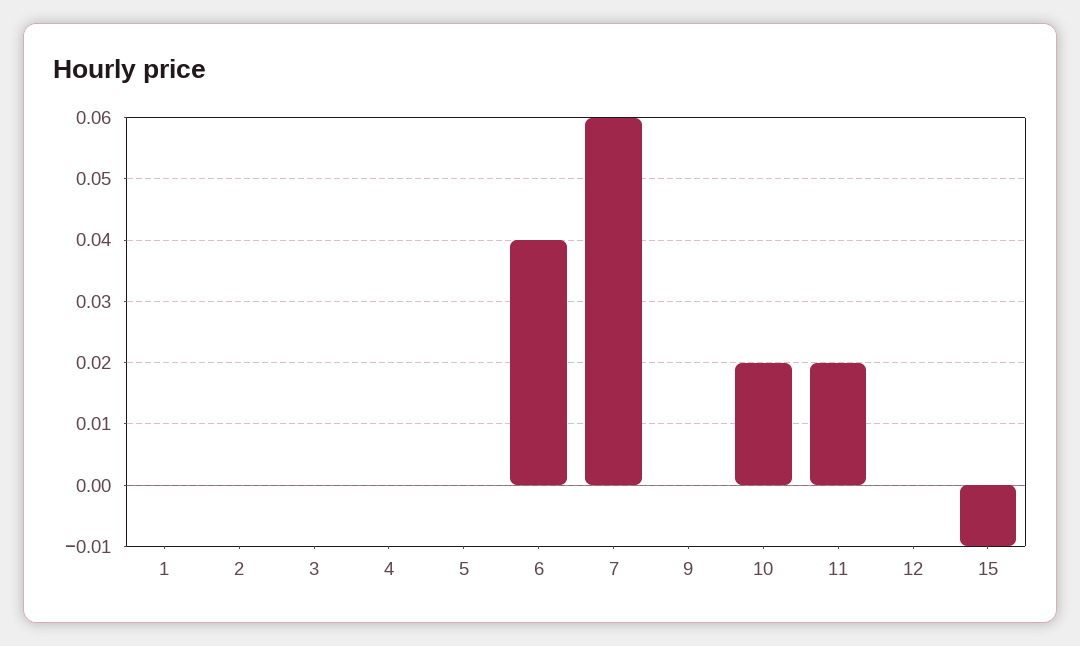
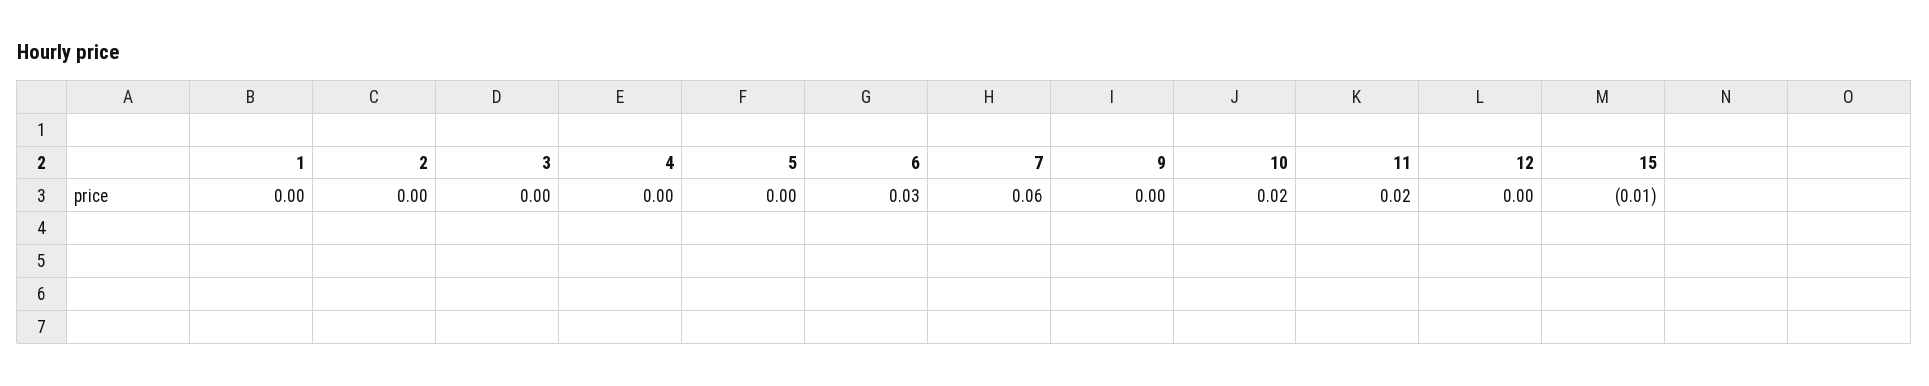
  {
    "1": 0,
    "2": 0,
    "3": 0,
    "4": 0,
    "5": 0,
-   "6": 0.04,
+   "6": 0.03,
    "7": 0.06,
    "9": 0,
    "10": 0.02,
    "11": 0.02,
    "12": 0,
    "15": -0.01
  }

